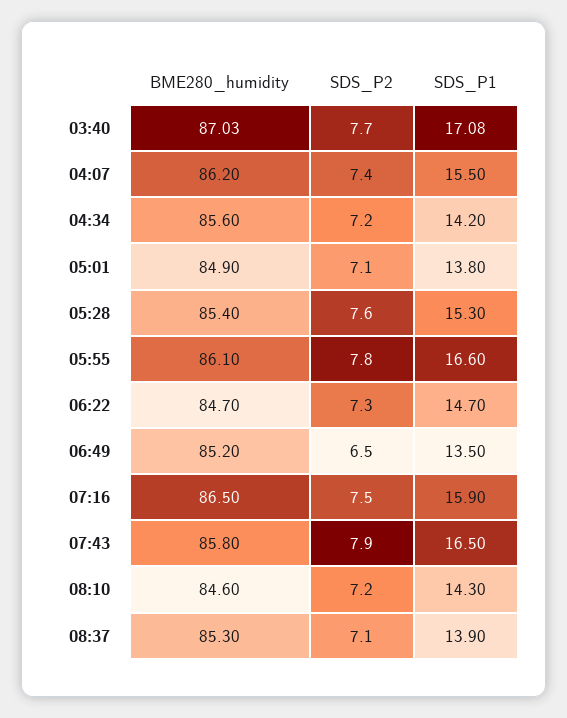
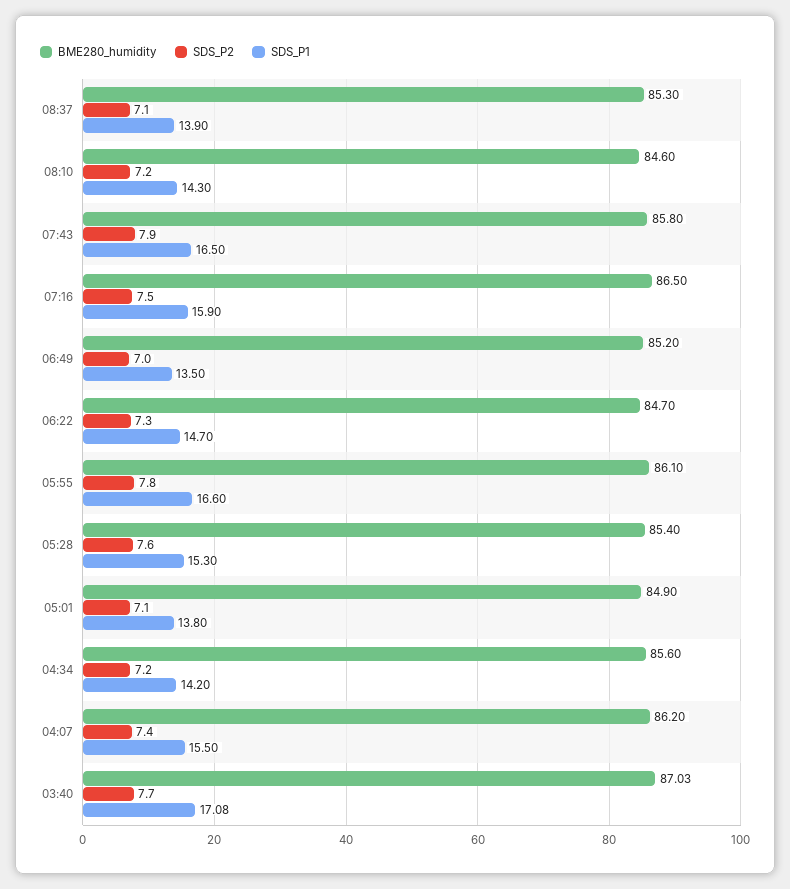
  {
    "BME280_humidity": {
      "03:40": 87.03,
      "04:07": 86.2,
      "04:34": 85.6,
      "05:01": 84.9,
      "05:28": 85.4,
      "05:55": 86.1,
      "06:22": 84.7,
      "06:49": 85.2,
      "07:16": 86.5,
      "07:43": 85.8,
      "08:10": 84.6,
      "08:37": 85.3
    },
    "SDS_P2": {
      "03:40": 7.7,
      "04:07": 7.4,
      "04:34": 7.2,
      "05:01": 7.1,
      "05:28": 7.6,
      "05:55": 7.8,
      "06:22": 7.3,
-     "06:49": 6.5,
+     "06:49": 7,
      "07:16": 7.5,
      "07:43": 7.9,
      "08:10": 7.2,
      "08:37": 7.1
    },
    "SDS_P1": {
      "03:40": 17.08,
      "04:07": 15.5,
      "04:34": 14.2,
      "05:01": 13.8,
      "05:28": 15.3,
      "05:55": 16.6,
      "06:22": 14.7,
      "06:49": 13.5,
      "07:16": 15.9,
      "07:43": 16.5,
      "08:10": 14.3,
      "08:37": 13.9
    }
  }

